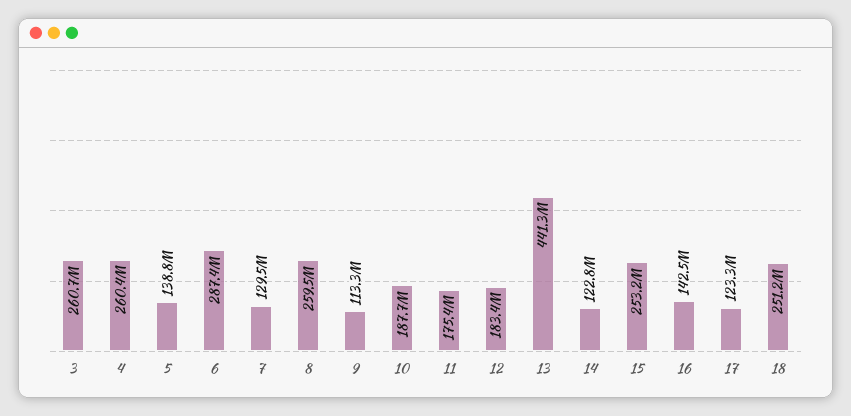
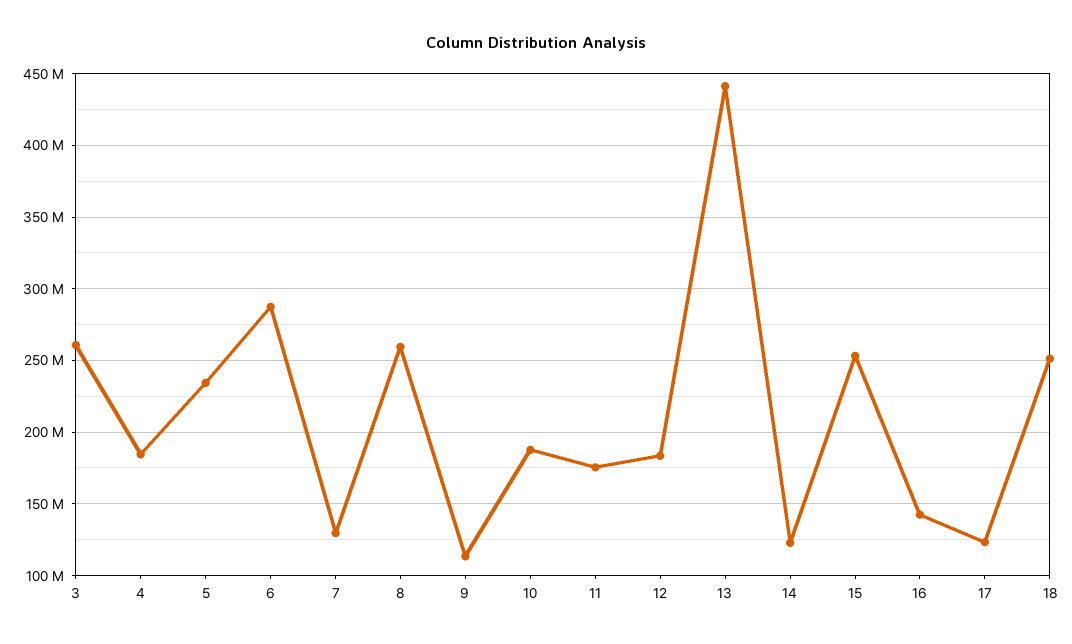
  {
    "3": 260700000,
-   "4": 260400000,
+   "4": 185000000,
-   "5": 138800000,
+   "5": 235000000,
    "6": 287400000,
    "7": 129500000,
    "8": 259500000,
    "9": 113300000,
    "10": 187700000,
    "11": 175400000,
    "12": 183400000,
    "13": 441300000,
    "14": 122800000,
    "15": 253200000,
    "16": 142500000,
    "17": 123300000,
    "18": 251200000
  }

